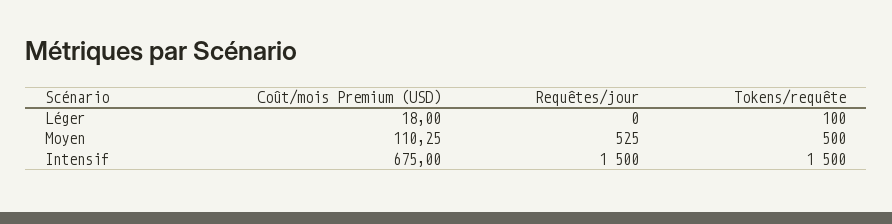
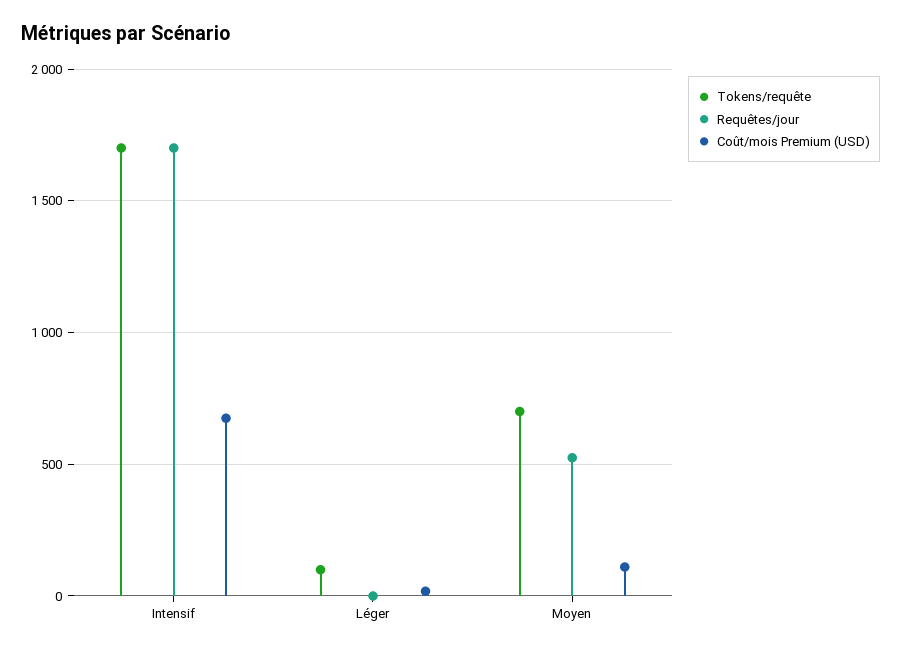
  {
    "Coût/mois Premium (USD)": {
      "Léger": 18,
      "Moyen": 110.25,
      "Intensif": 675
    },
    "Requêtes/jour": {
      "Léger": 0,
      "Moyen": 525,
-     "Intensif": 1500
+     "Intensif": 1700
    },
    "Tokens/requête": {
      "Léger": 100,
-     "Moyen": 500,
+     "Moyen": 700,
-     "Intensif": 1500
+     "Intensif": 1700
    }
  }

